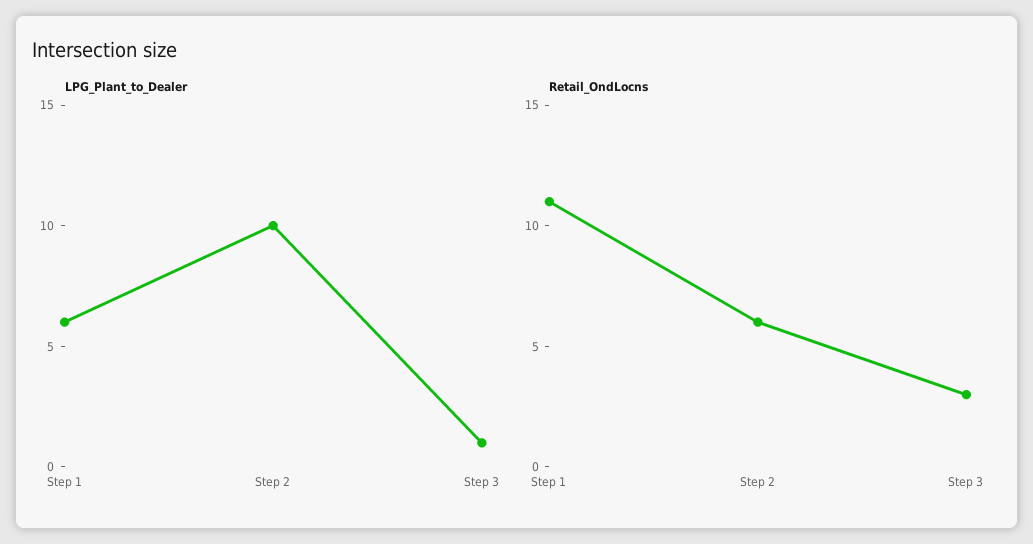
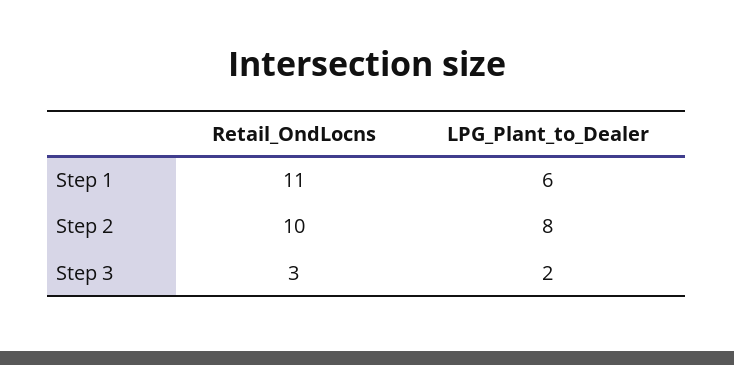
  {
    "LPG_Plant_to_Dealer": {
      "Step 1": 6,
-     "Step 2": 10,
+     "Step 2": 8,
-     "Step 3": 1
+     "Step 3": 2
    },
    "Retail_OndLocns": {
      "Step 1": 11,
-     "Step 2": 6,
+     "Step 2": 10,
      "Step 3": 3
    }
  }

